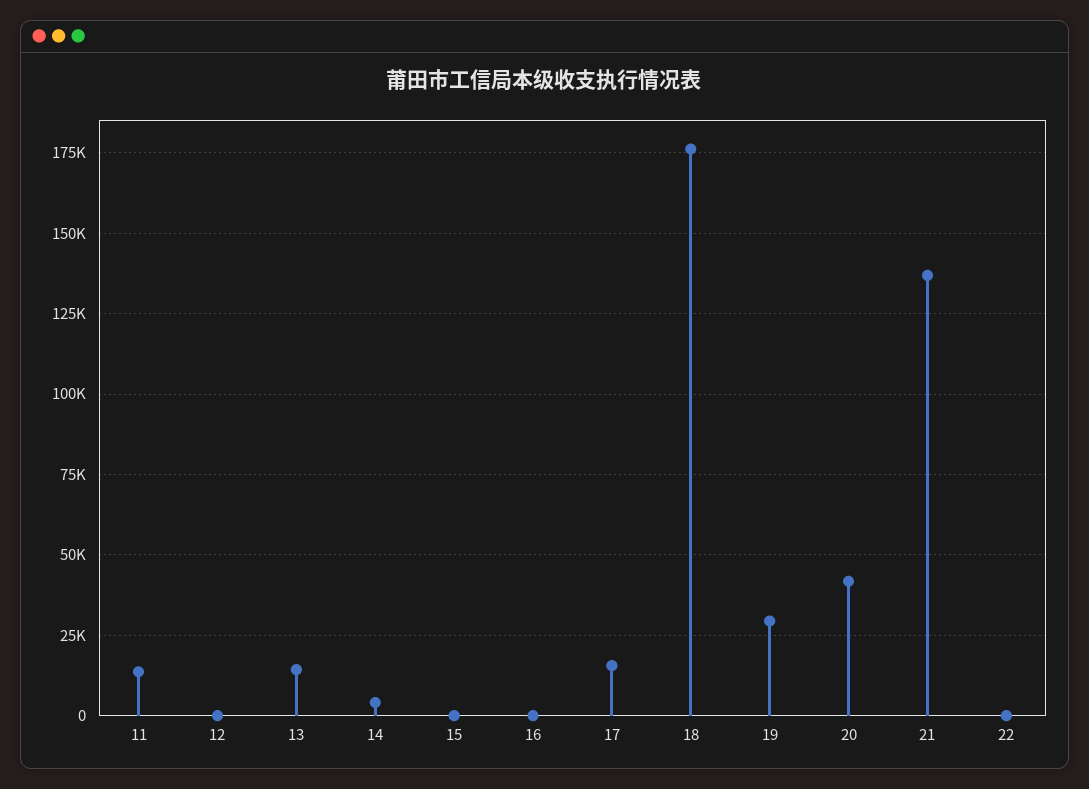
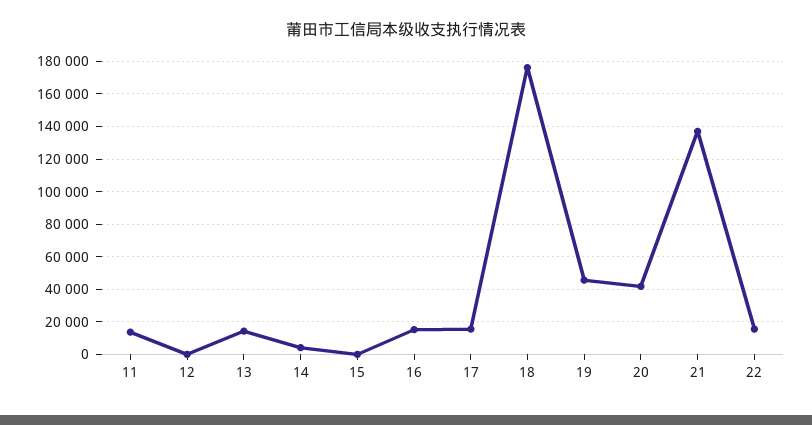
  {
    "11": 12500,
    "12": 0,
    "13": 15000,
    "14": 5000,
    "15": 0,
-   "16": 0,
+   "16": 15000,
    "17": 15000,
    "18": 175000,
-   "19": 30000,
+   "19": 45000,
    "20": 42500,
    "21": 137500,
-   "22": 0
+   "22": 15000
  }

